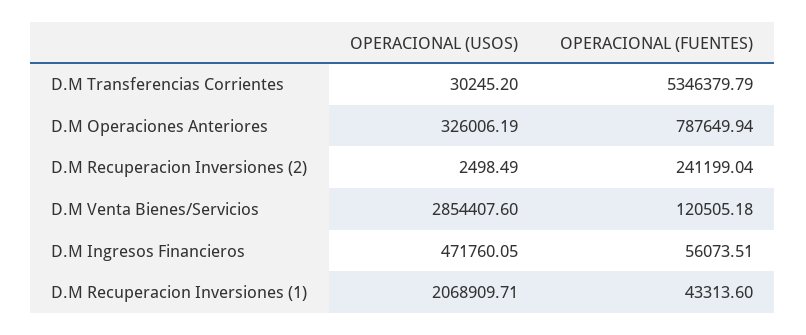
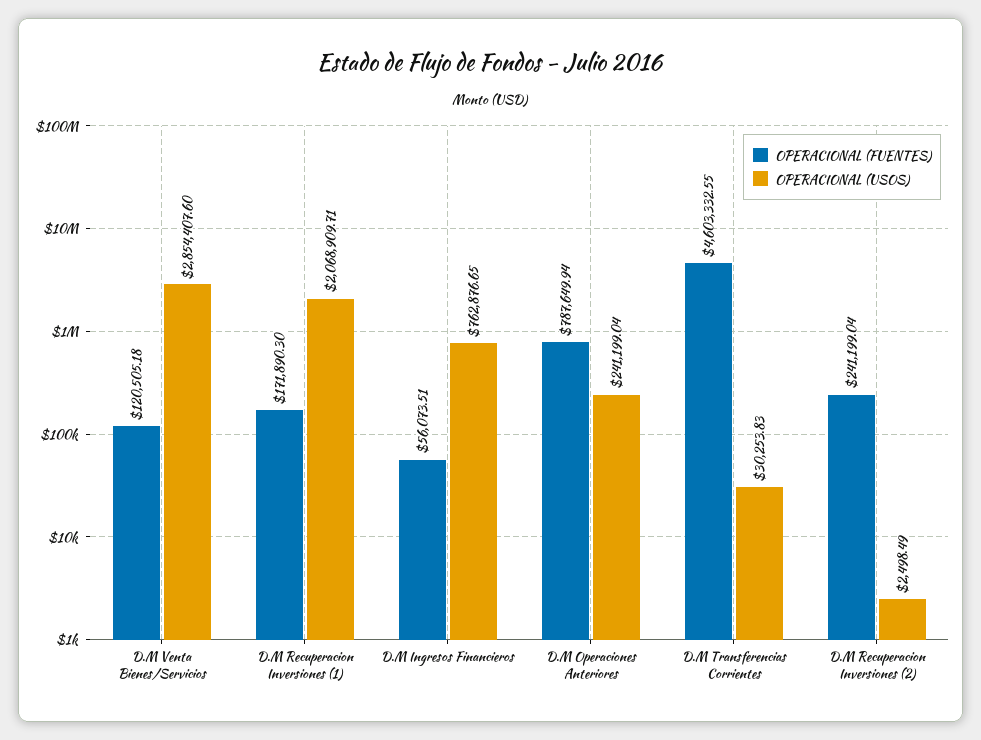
  {
    "OPERACIONAL (USOS)": {
-     "D.M Transferencias Corrientes": 30245.2,
+     "D.M Transferencias Corrientes": 30253.83,
-     "D.M Operaciones Anteriores": 326006.19,
+     "D.M Operaciones Anteriores": 241199.04,
      "D.M Recuperacion Inversiones (2)": 2498.49,
      "D.M Venta Bienes/Servicios": 2854407.6,
-     "D.M Ingresos Financieros": 471760.05,
+     "D.M Ingresos Financieros": 762876.65,
      "D.M Recuperacion Inversiones (1)": 2068909.71
    },
    "OPERACIONAL (FUENTES)": {
-     "D.M Transferencias Corrientes": 5346379.79,
+     "D.M Transferencias Corrientes": 4603332.55,
      "D.M Operaciones Anteriores": 787649.94,
      "D.M Recuperacion Inversiones (2)": 241199.04,
      "D.M Venta Bienes/Servicios": 120505.18,
      "D.M Ingresos Financieros": 56073.51,
-     "D.M Recuperacion Inversiones (1)": 43313.6
+     "D.M Recuperacion Inversiones (1)": 171890.3
    }
  }

